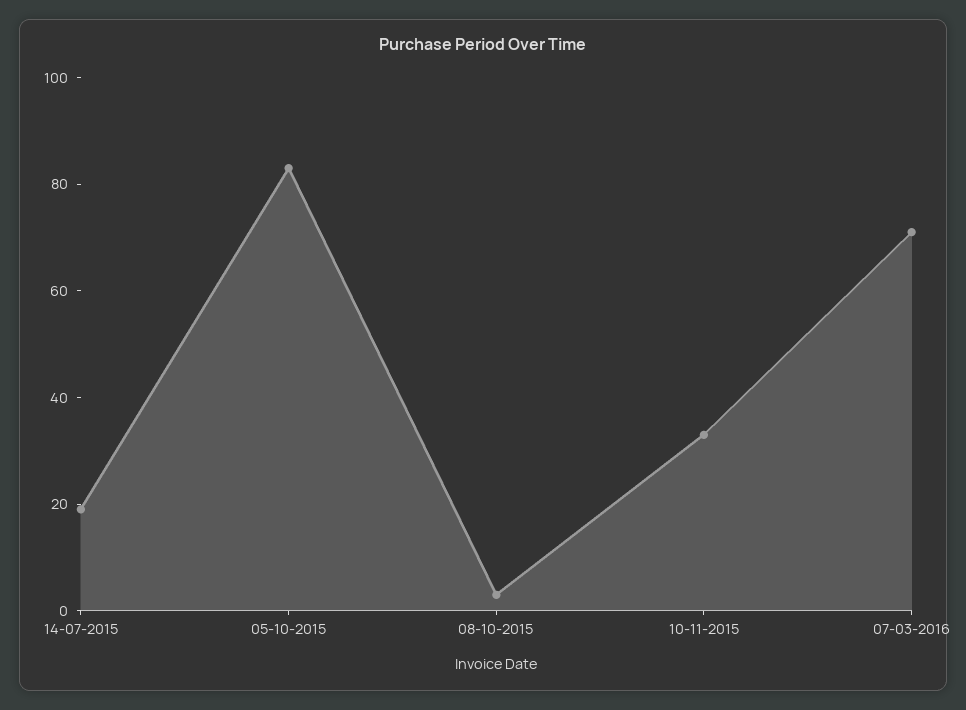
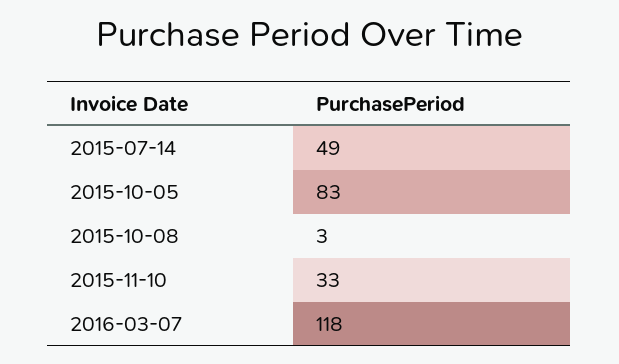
  {
-   "14-07-2015": 20,
+   "14-07-2015": 49,
    "05-10-2015": 83,
    "08-10-2015": 3,
    "10-11-2015": 33,
-   "07-03-2016": 70
+   "07-03-2016": 118
  }

